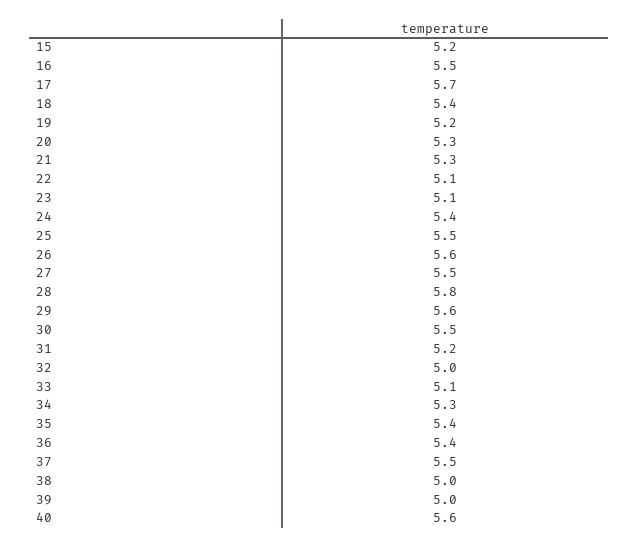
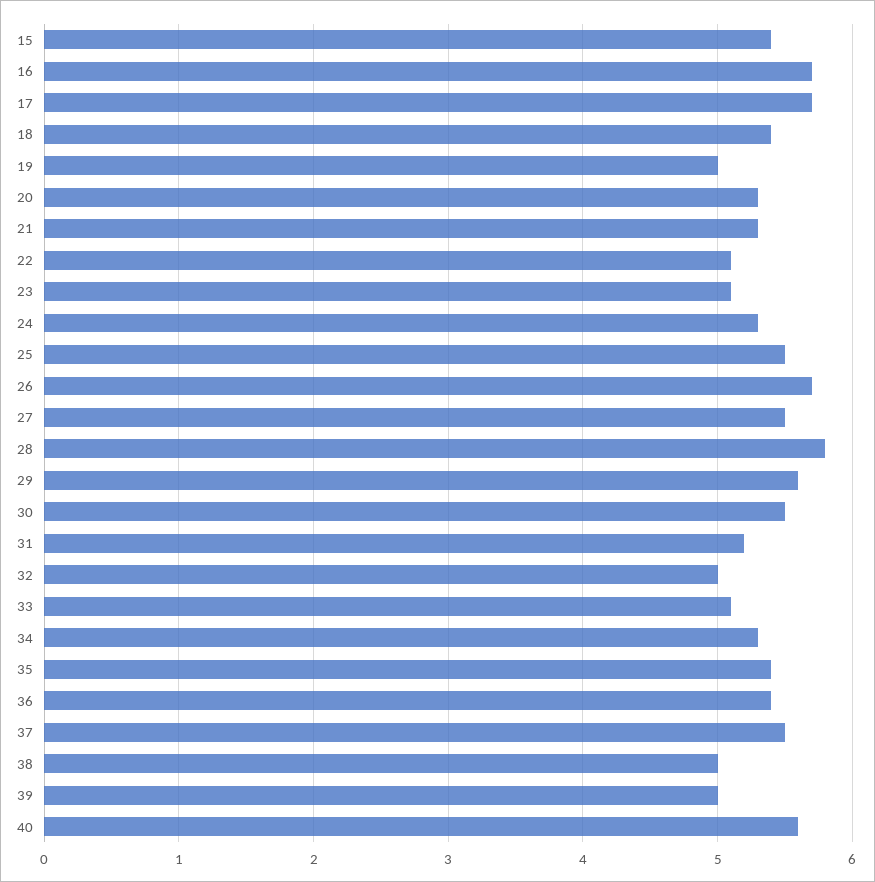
  {
-   "15": 5.2,
+   "15": 5.4,
-   "16": 5.5,
+   "16": 5.7,
    "17": 5.7,
    "18": 5.4,
-   "19": 5.2,
+   "19": 5,
    "20": 5.3,
    "21": 5.3,
    "22": 5.1,
    "23": 5.1,
-   "24": 5.4,
+   "24": 5.3,
    "25": 5.5,
-   "26": 5.6,
+   "26": 5.7,
    "27": 5.5,
    "28": 5.8,
    "29": 5.6,
    "30": 5.5,
    "31": 5.2,
    "32": 5,
    "33": 5.1,
    "34": 5.3,
    "35": 5.4,
    "36": 5.4,
    "37": 5.5,
    "38": 5,
    "39": 5,
    "40": 5.6
  }

